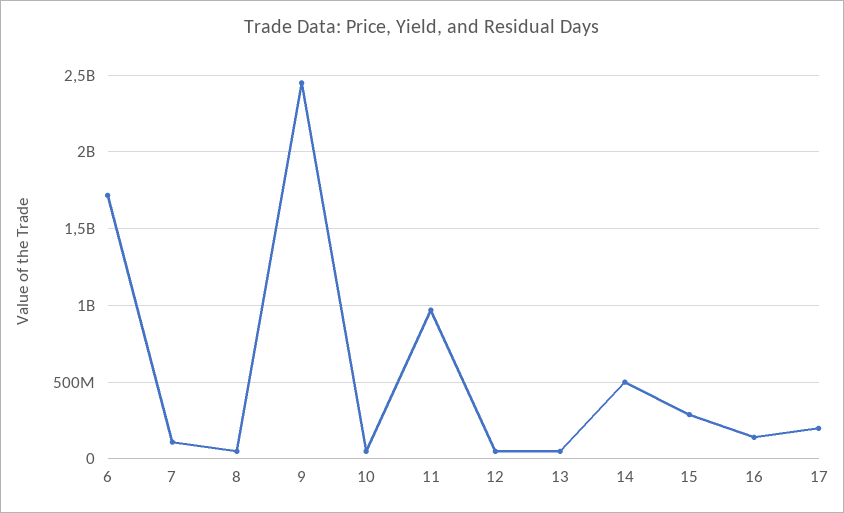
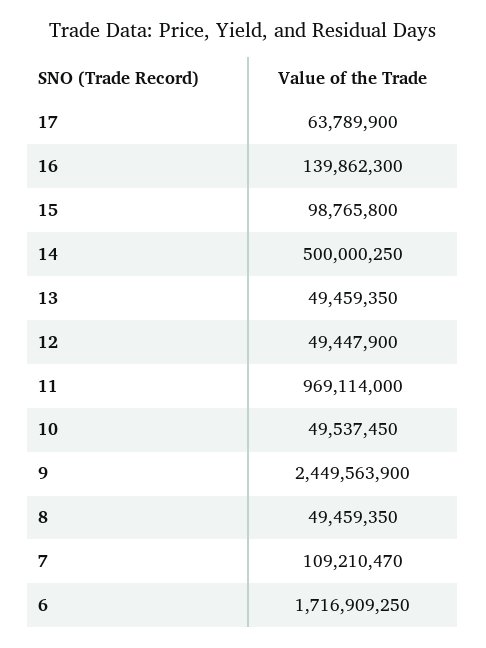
  {
    "6": 1716909250,
    "7": 109210470,
    "8": 49459350,
    "9": 2449563900,
    "10": 49537450,
    "11": 969114000,
    "12": 49447900,
    "13": 49459350,
    "14": 500000250,
-   "15": 300000000,
+   "15": 98765800,
    "16": 139862300,
-   "17": 200000000
+   "17": 63789900
  }

